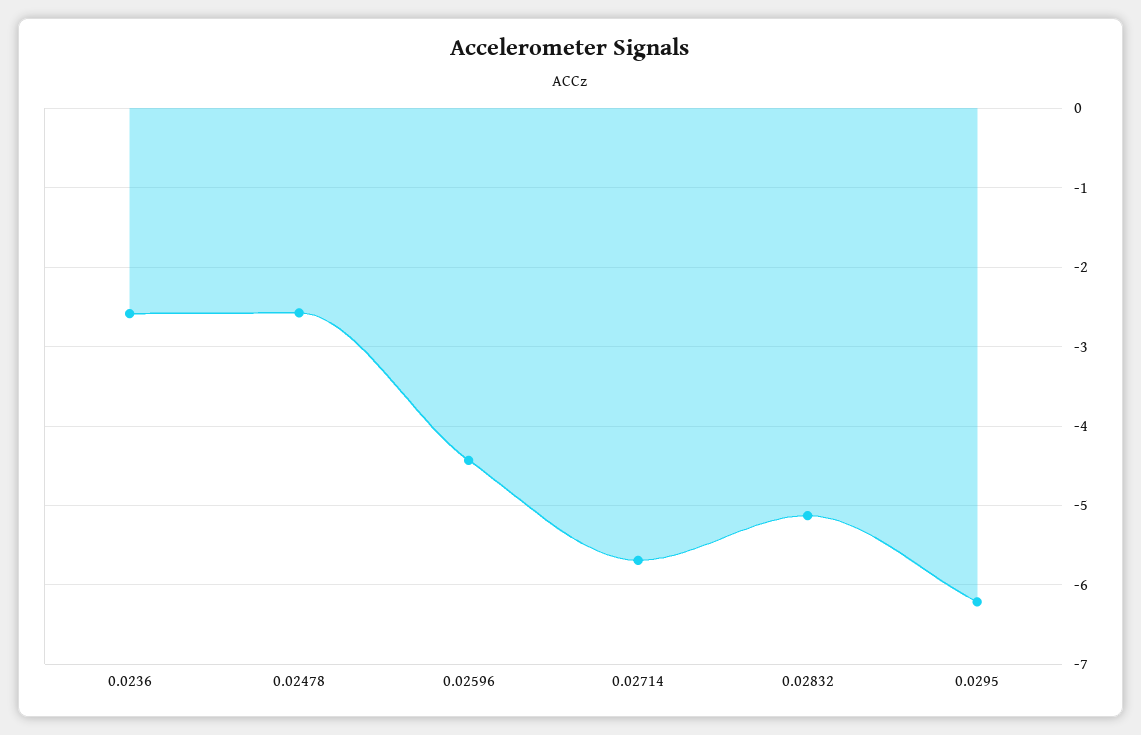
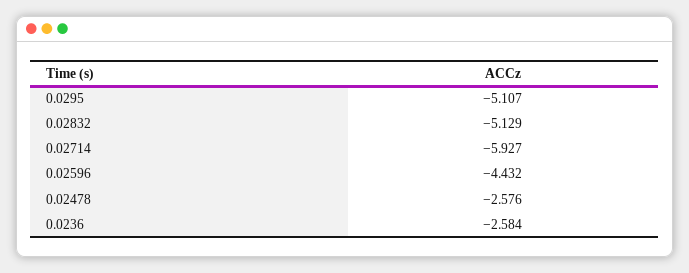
  {
    "0.0236": -2.584,
    "0.02478": -2.576,
    "0.02596": -4.432,
-   "0.02714": -5.7,
+   "0.02714": -5.927,
    "0.02832": -5.129,
-   "0.0295": -6.2
+   "0.0295": -5.107
  }

